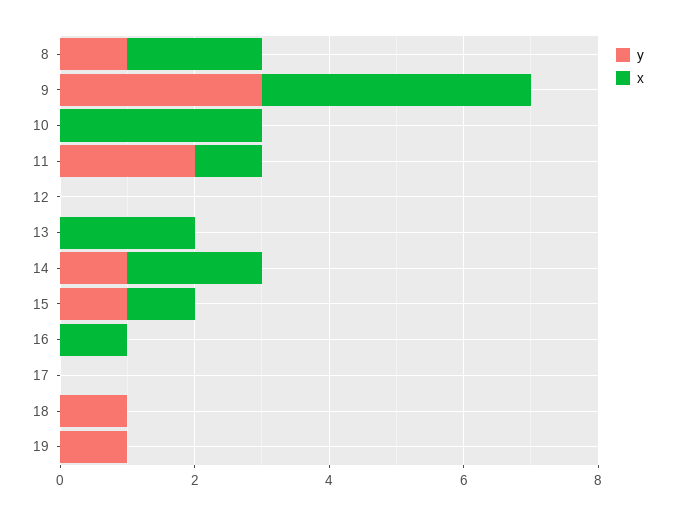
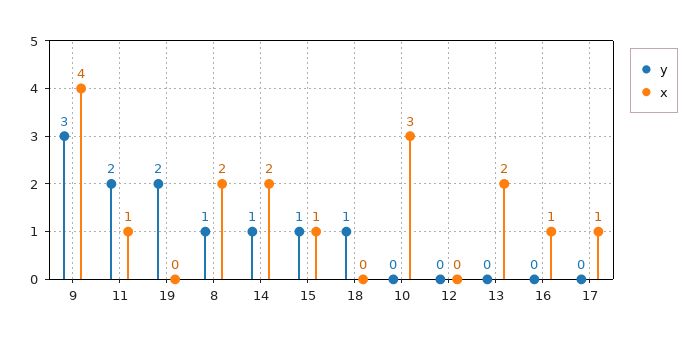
  {
    "y": {
      "8": 1,
      "9": 3,
      "10": 0,
      "11": 2,
      "12": 0,
      "13": 0,
      "14": 1,
      "15": 1,
      "16": 0,
      "17": 0,
      "18": 1,
-     "19": 1
+     "19": 2
    },
    "x": {
      "8": 2,
      "9": 4,
      "10": 3,
      "11": 1,
      "12": 0,
      "13": 2,
      "14": 2,
      "15": 1,
      "16": 1,
-     "17": 0,
+     "17": 1,
      "18": 0,
      "19": 0
    }
  }

